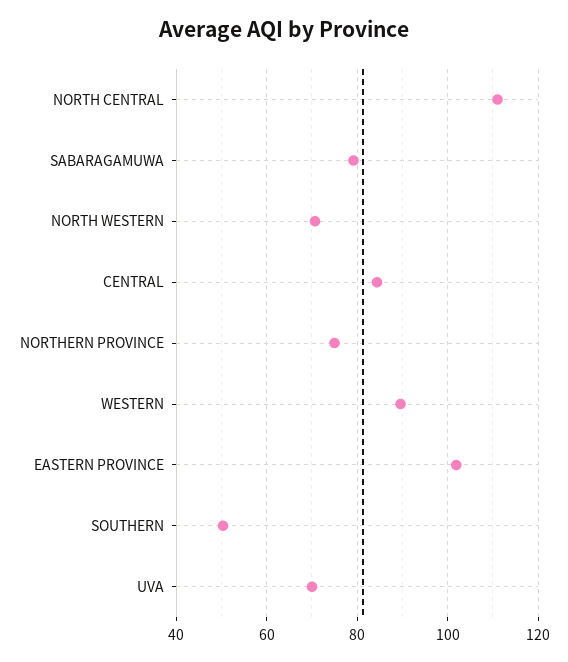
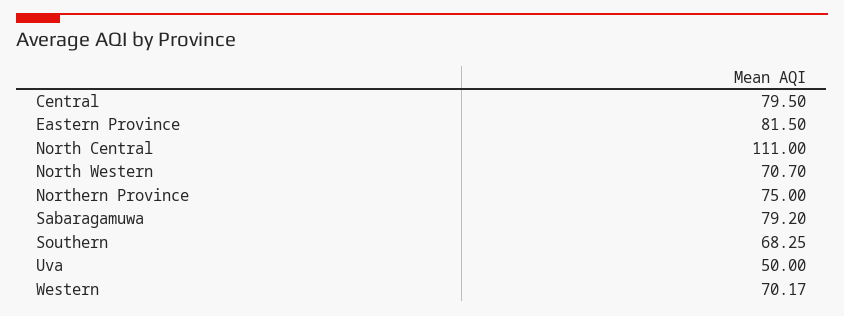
  {
    "NORTH CENTRAL": 111,
    "SABARAGAMUWA": 79.2,
    "NORTH WESTERN": 70.7,
-   "CENTRAL": 84,
+   "CENTRAL": 79.5,
    "NORTHERN PROVINCE": 75,
-   "WESTERN": 90,
+   "WESTERN": 70.17,
-   "EASTERN PROVINCE": 102,
+   "EASTERN PROVINCE": 81.5,
-   "SOUTHERN": 50,
+   "SOUTHERN": 68.25,
-   "UVA": 70
+   "UVA": 50
  }

